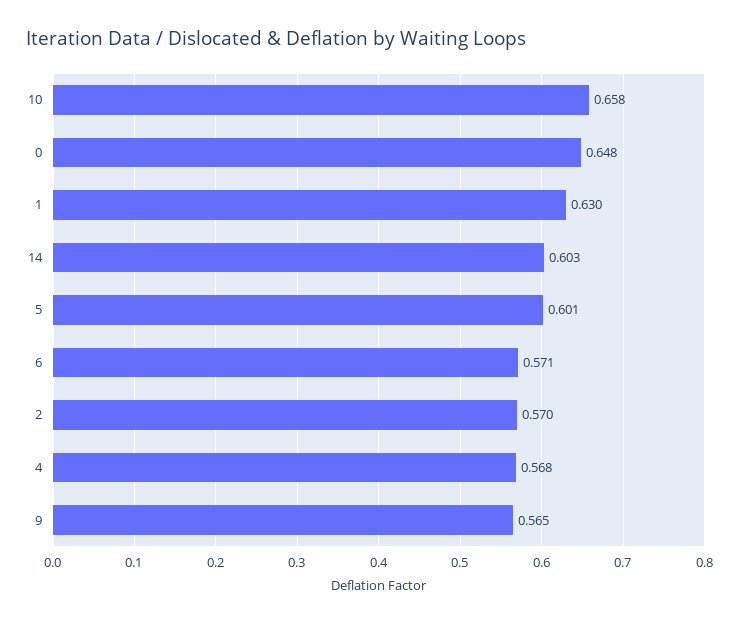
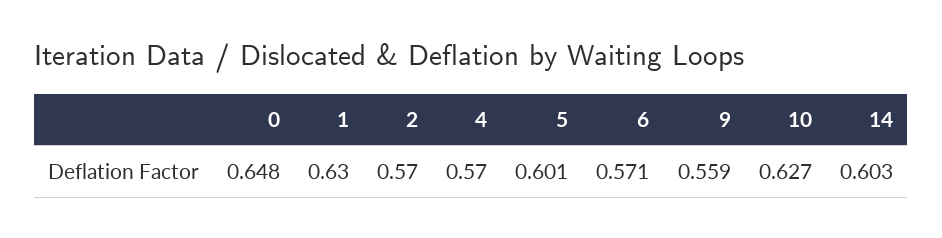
  {
-   "10": 0.658,
+   "10": 0.627,
    "0": 0.648,
    "1": 0.63,
    "14": 0.603,
    "5": 0.601,
    "6": 0.571,
    "2": 0.57,
-   "4": 0.568,
+   "4": 0.57,
-   "9": 0.565
+   "9": 0.559
  }

